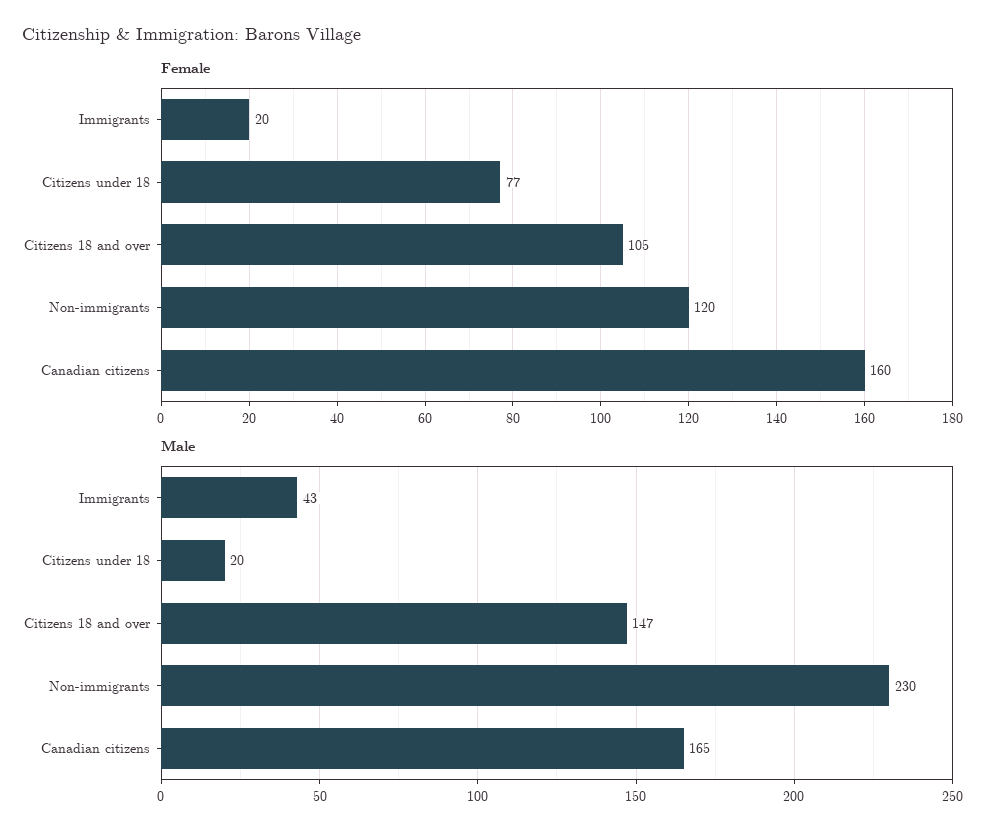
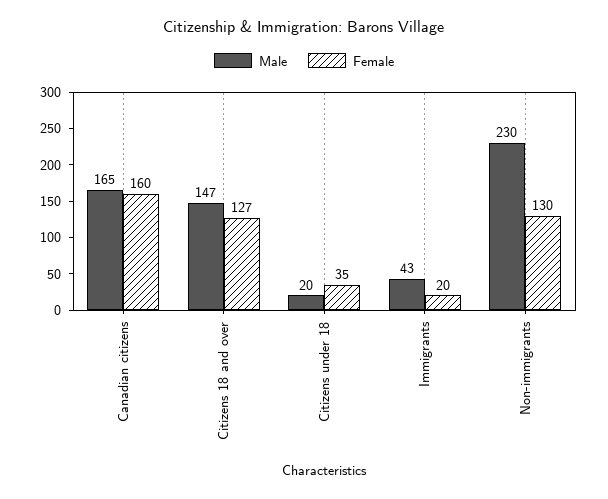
  {
    "Female": {
      "Immigrants": 20,
-     "Citizens under 18": 77,
+     "Citizens under 18": 35,
-     "Citizens 18 and over": 105,
+     "Citizens 18 and over": 127,
-     "Non-immigrants": 120,
+     "Non-immigrants": 130,
      "Canadian citizens": 160
    },
    "Male": {
      "Immigrants": 43,
      "Citizens under 18": 20,
      "Citizens 18 and over": 147,
      "Non-immigrants": 230,
      "Canadian citizens": 165
    }
  }

